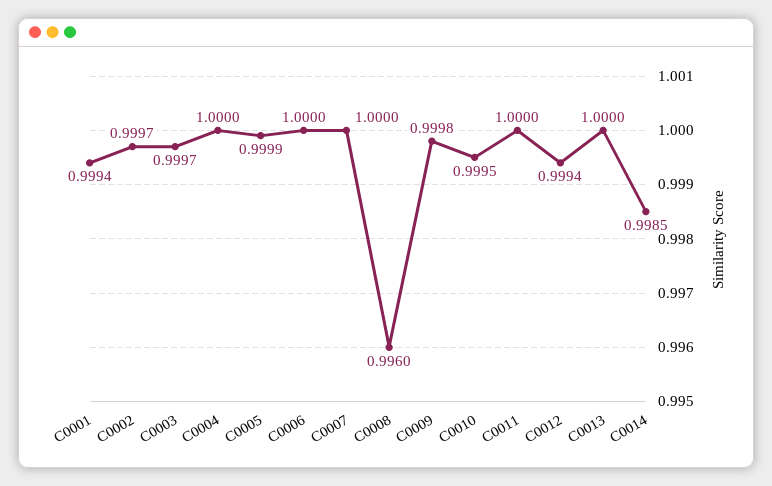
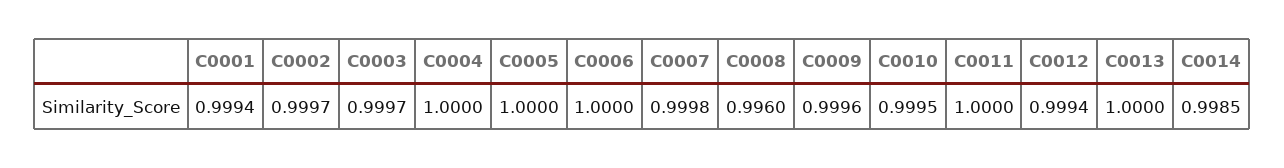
  {
    "C0001": 0.9994,
    "C0002": 0.9997,
    "C0003": 0.9997,
    "C0004": 1,
-   "C0005": 0.9999,
+   "C0005": 1,
    "C0006": 1,
-   "C0007": 1,
+   "C0007": 0.9998,
    "C0008": 0.996,
-   "C0009": 0.9998,
+   "C0009": 0.9996,
    "C0010": 0.9995,
    "C0011": 1,
    "C0012": 0.9994,
    "C0013": 1,
    "C0014": 0.9985
  }

